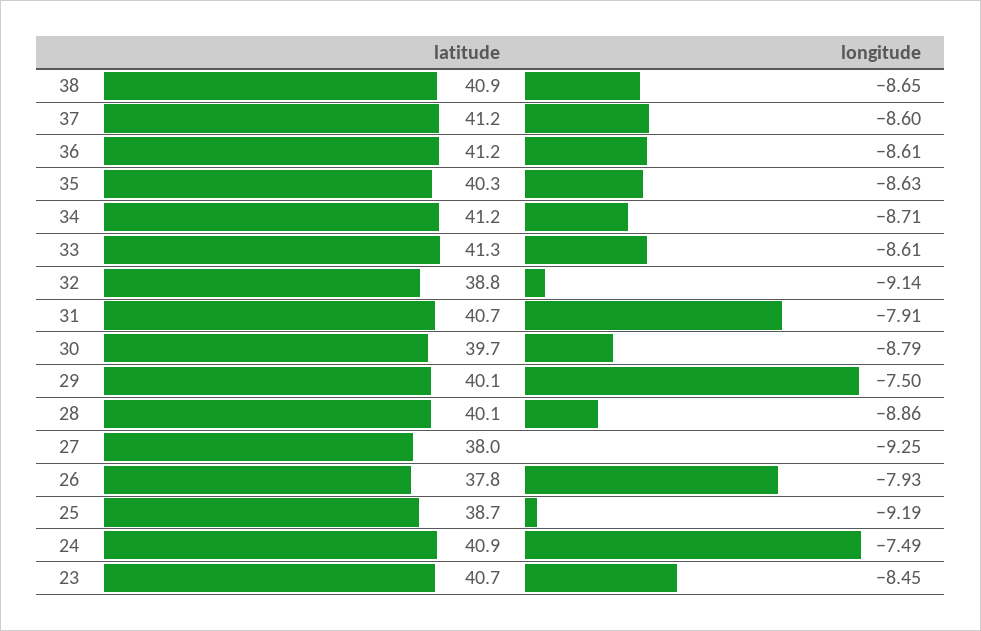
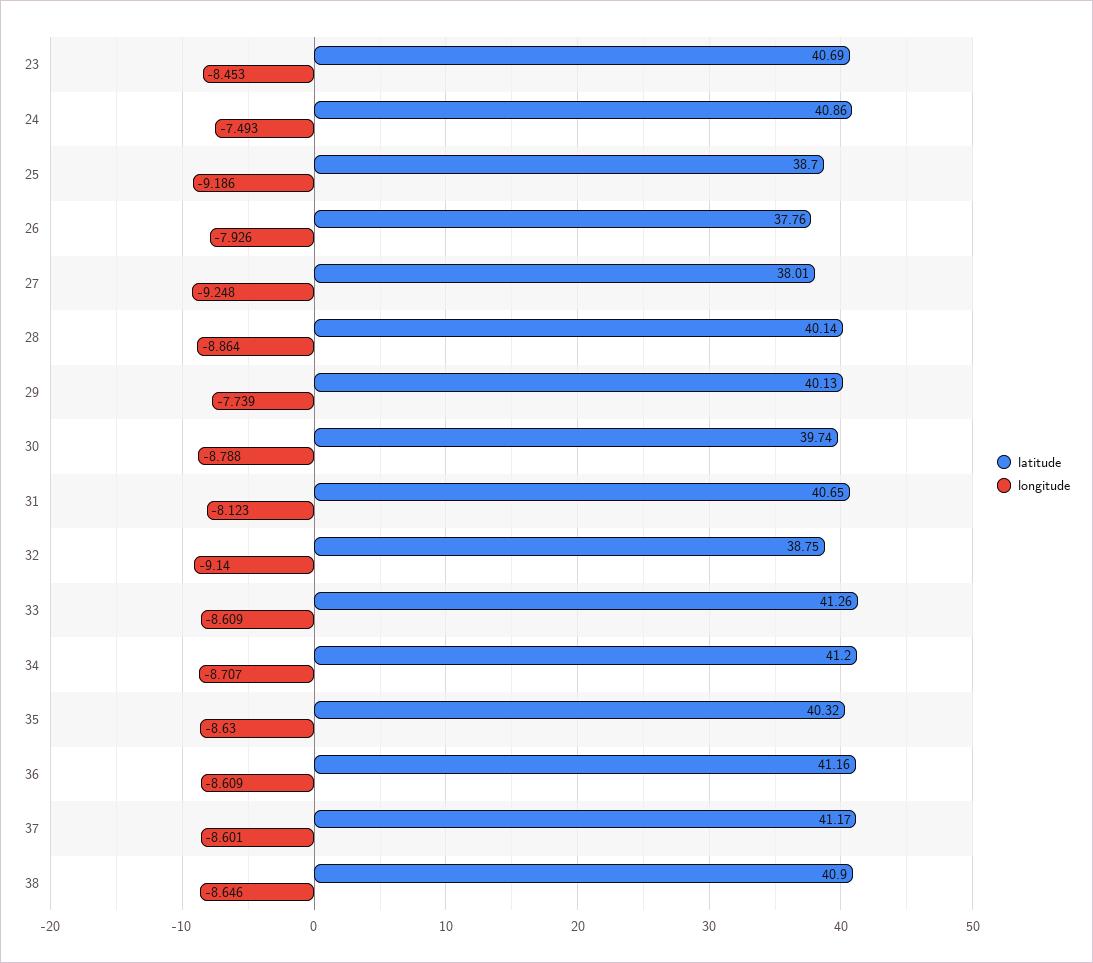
  {
    "latitude": {
      "38": 40.9,
      "37": 41.17,
      "36": 41.16,
      "35": 40.32,
      "34": 41.2,
      "33": 41.26,
      "32": 38.75,
      "31": 40.65,
      "30": 39.74,
      "29": 40.13,
      "28": 40.14,
      "27": 38.01,
      "26": 37.76,
      "25": 38.7,
      "24": 40.86,
      "23": 40.69
    },
    "longitude": {
      "38": -8.646,
      "37": -8.601,
      "36": -8.609,
      "35": -8.63,
      "34": -8.707,
      "33": -8.609,
      "32": -9.14,
-     "31": -7.91,
+     "31": -8.123,
      "30": -8.788,
-     "29": -7.5,
+     "29": -7.739,
      "28": -8.864,
      "27": -9.248,
      "26": -7.926,
      "25": -9.186,
      "24": -7.493,
      "23": -8.453
    }
  }

